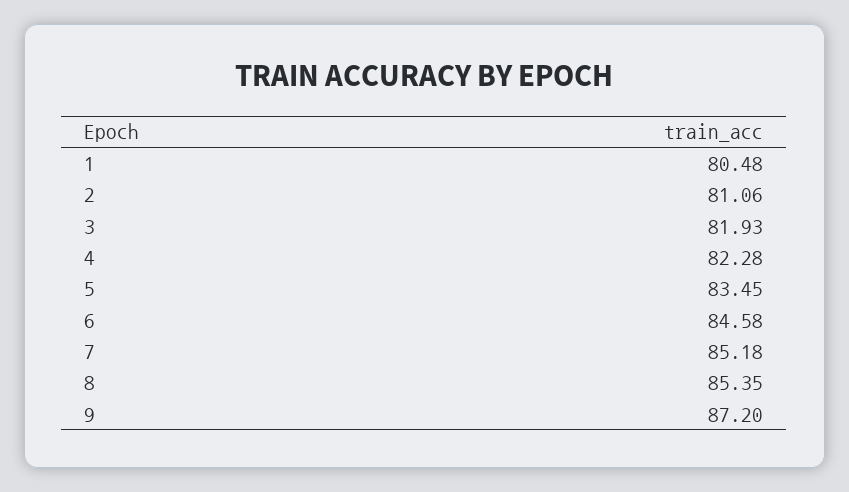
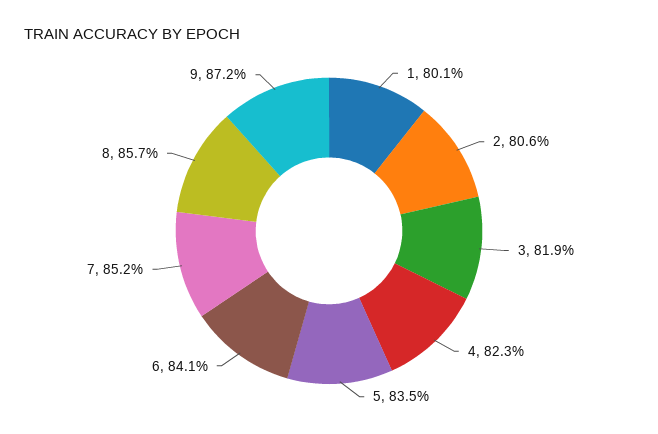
  {
-   "1": 80.48,
+   "1": 80.1,
-   "2": 81.06,
+   "2": 80.6,
    "3": 81.93,
    "4": 82.28,
    "5": 83.45,
-   "6": 84.58,
+   "6": 84.1,
    "7": 85.18,
-   "8": 85.35,
+   "8": 85.7,
    "9": 87.2
  }

